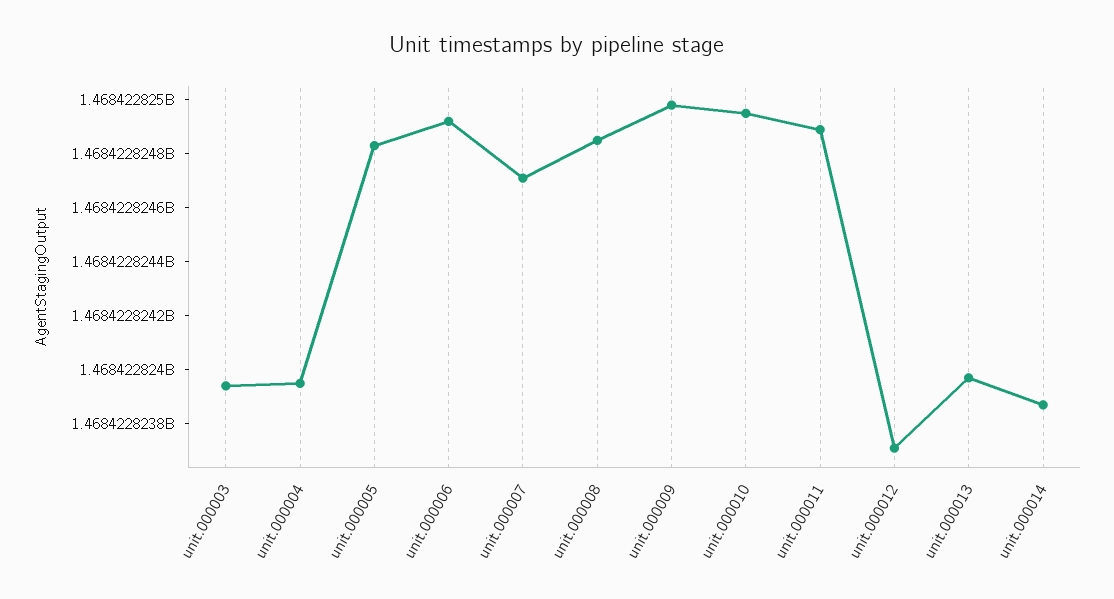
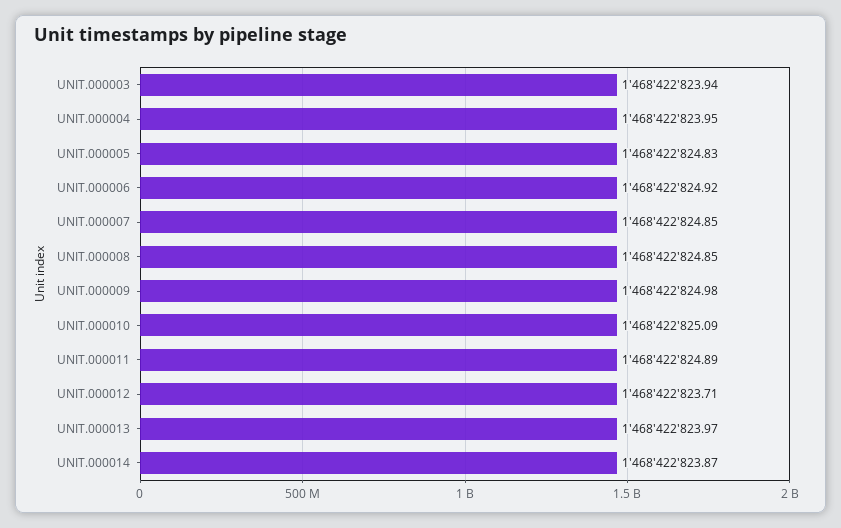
  {
    "unit.000003": 1468422823.94,
    "unit.000004": 1468422823.95,
    "unit.000005": 1468422824.83,
    "unit.000006": 1468422824.92,
-   "unit.000007": 1468422824.7,
+   "unit.000007": 1468422824.85,
    "unit.000008": 1468422824.85,
    "unit.000009": 1468422824.98,
-   "unit.000010": 1468422824.95,
+   "unit.000010": 1468422825.09,
    "unit.000011": 1468422824.89,
    "unit.000012": 1468422823.71,
    "unit.000013": 1468422823.97,
    "unit.000014": 1468422823.87
  }

